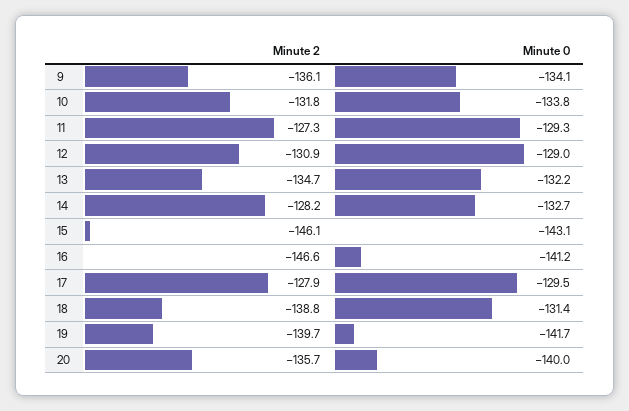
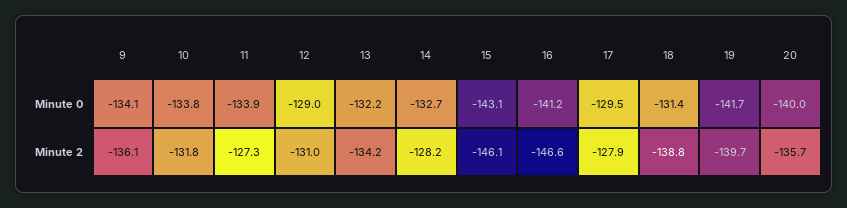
  {
    "Minute 2": {
      "9": -136.1,
      "10": -131.8,
      "11": -127.3,
-     "12": -130.9,
+     "12": -131,
-     "13": -134.7,
+     "13": -134.2,
      "14": -128.2,
      "15": -146.1,
      "16": -146.6,
      "17": -127.9,
      "18": -138.8,
      "19": -139.7,
      "20": -135.7
    },
    "Minute 0": {
      "9": -134.1,
      "10": -133.8,
-     "11": -129.3,
+     "11": -133.9,
      "12": -129,
      "13": -132.2,
      "14": -132.7,
      "15": -143.1,
      "16": -141.2,
      "17": -129.5,
      "18": -131.4,
      "19": -141.7,
      "20": -140
    }
  }

